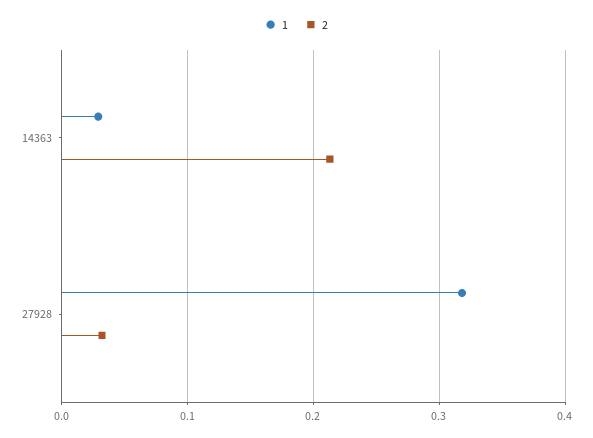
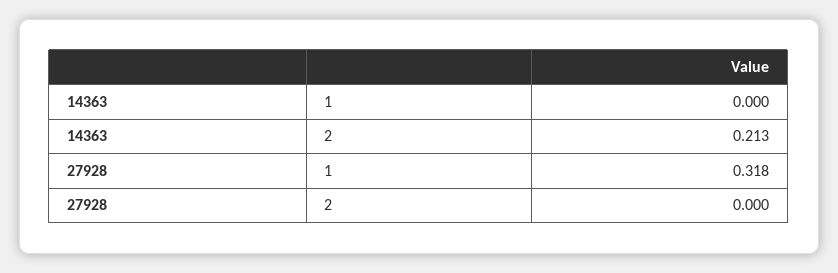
  {
    "1": {
-     "14363": 0.03,
+     "14363": 0,
      "27928": 0.318
    },
    "2": {
      "14363": 0.213,
-     "27928": 0.03
+     "27928": 0
    }
  }

